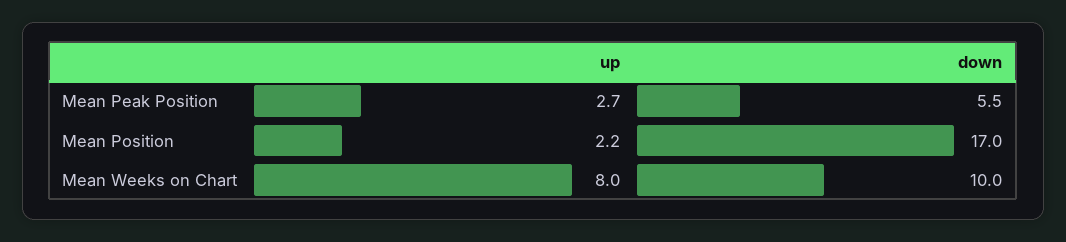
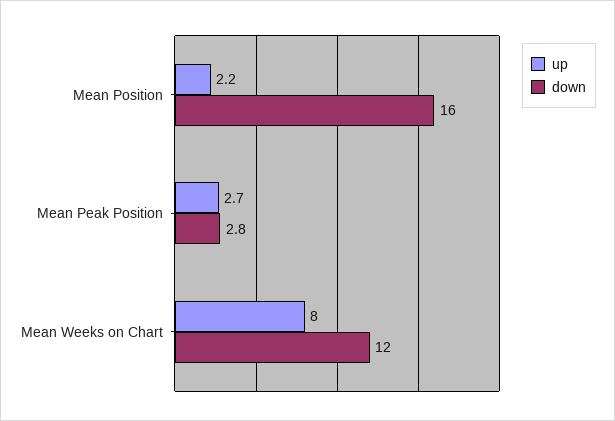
  {
    "up": {
      "Mean Peak Position": 2.7,
      "Mean Position": 2.2,
      "Mean Weeks on Chart": 8
    },
    "down": {
-     "Mean Peak Position": 5.5,
+     "Mean Peak Position": 2.8,
-     "Mean Position": 17,
+     "Mean Position": 16,
-     "Mean Weeks on Chart": 10
+     "Mean Weeks on Chart": 12
    }
  }

